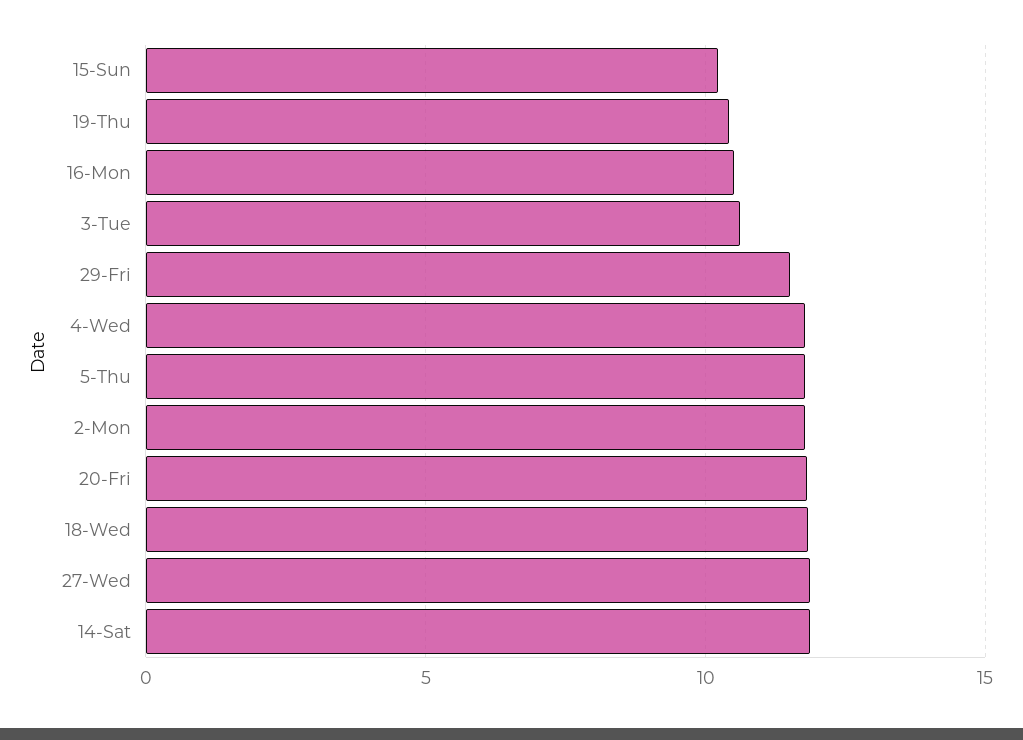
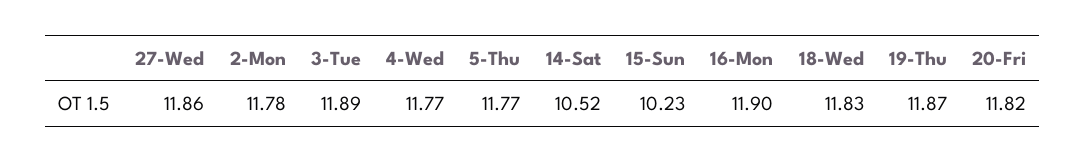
  {
    "15-Sun": 10.23,
-   "19-Thu": 10.5,
+   "19-Thu": 11.87,
-   "16-Mon": 10.5,
+   "16-Mon": 11.9,
-   "3-Tue": 10.5,
+   "3-Tue": 11.89,
-   "29-Fri": 11.5,
    "4-Wed": 11.77,
    "5-Thu": 11.77,
    "2-Mon": 11.78,
    "20-Fri": 11.82,
    "18-Wed": 11.83,
    "27-Wed": 11.86,
-   "14-Sat": 12
+   "14-Sat": 10.52
  }

